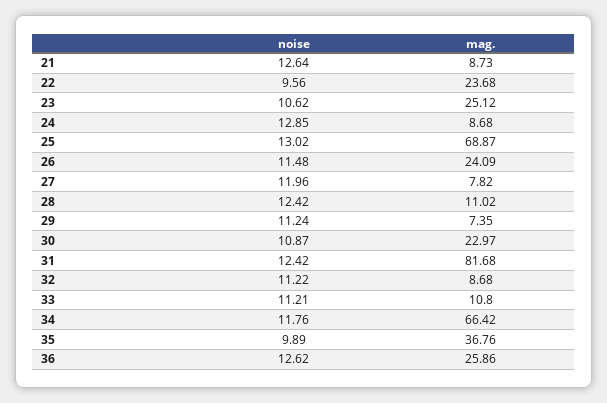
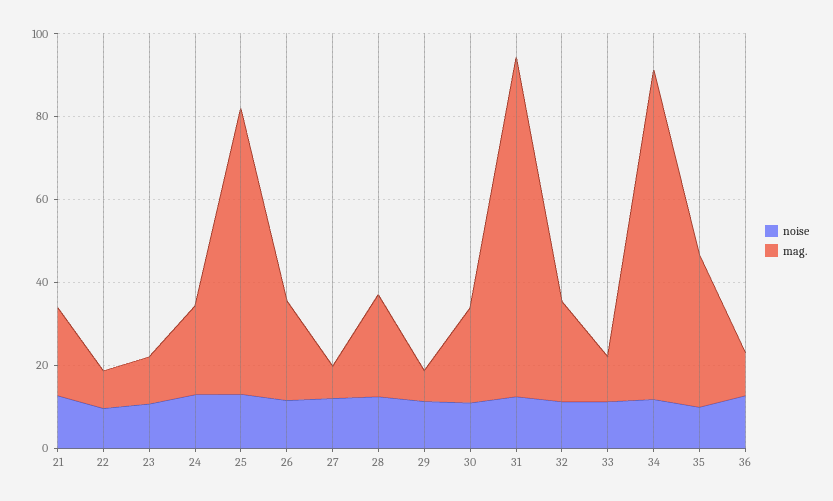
  {
    "noise": {
      "21": 12.64,
      "22": 9.56,
      "23": 10.62,
      "24": 12.85,
      "25": 13.02,
      "26": 11.48,
      "27": 11.96,
      "28": 12.42,
      "29": 11.24,
      "30": 10.87,
      "31": 12.42,
      "32": 11.22,
      "33": 11.21,
      "34": 11.76,
      "35": 9.89,
      "36": 12.62
    },
    "mag.": {
-     "21": 8.73,
+     "21": 20,
-     "22": 23.68,
+     "22": 10,
-     "23": 25.12,
+     "23": 10,
-     "24": 8.68,
+     "24": 20,
      "25": 68.87,
      "26": 24.09,
      "27": 7.82,
-     "28": 11.02,
+     "28": 25,
      "29": 7.35,
      "30": 22.97,
      "31": 81.68,
-     "32": 8.68,
+     "32": 25,
      "33": 10.8,
-     "34": 66.42,
+     "34": 80,
      "35": 36.76,
-     "36": 25.86
+     "36": 10
    }
  }

